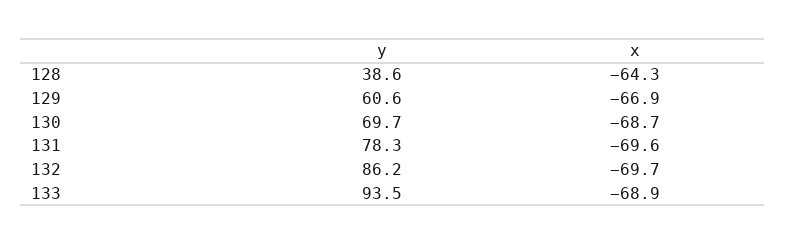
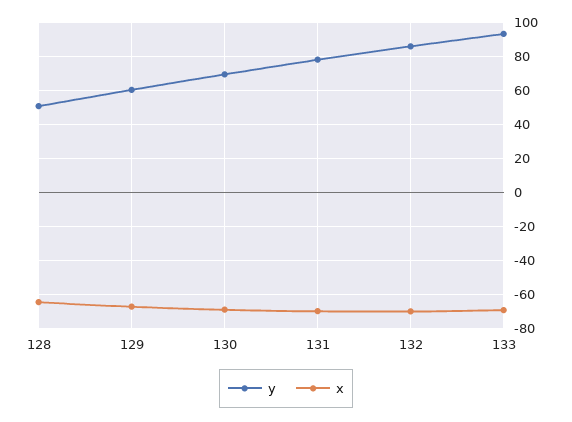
  {
    "y": {
-     "128": 38.6,
+     "128": 50,
      "129": 60.6,
      "130": 69.7,
      "131": 78.3,
      "132": 86.2,
      "133": 93.5
    },
    "x": {
      "128": -64.3,
      "129": -66.9,
      "130": -68.7,
      "131": -69.6,
      "132": -69.7,
      "133": -68.9
    }
  }

